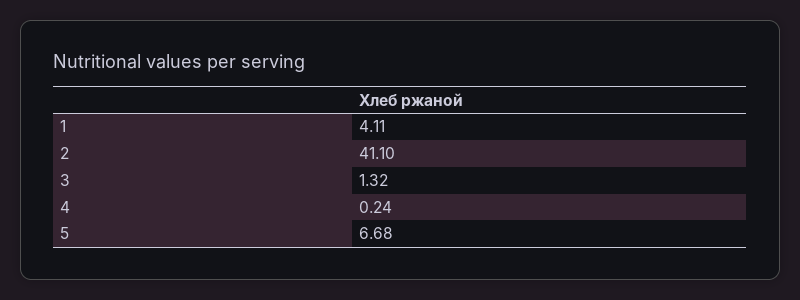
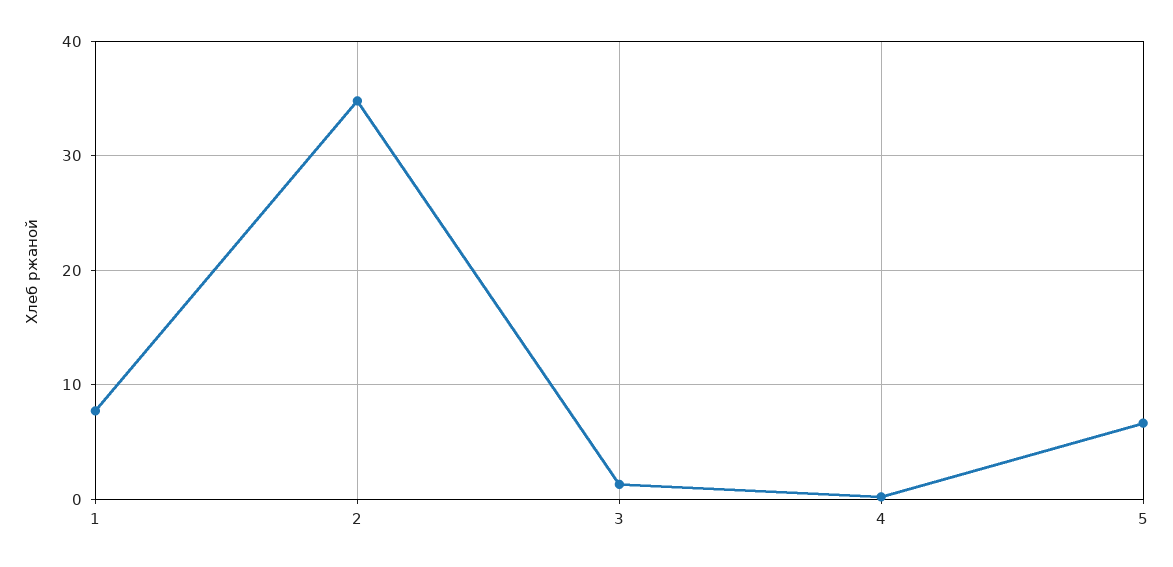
  {
-   "1": 4.11,
+   "1": 8,
-   "2": 41.1,
+   "2": 35,
    "3": 1.32,
    "4": 0.24,
    "5": 6.68
  }

